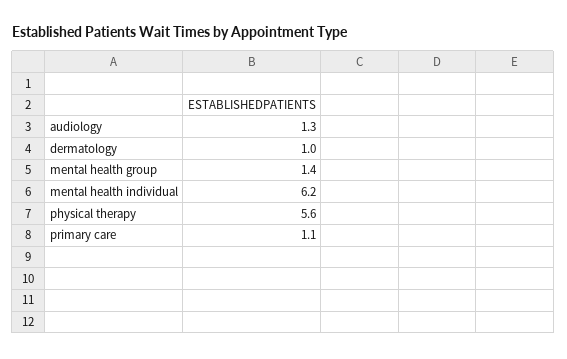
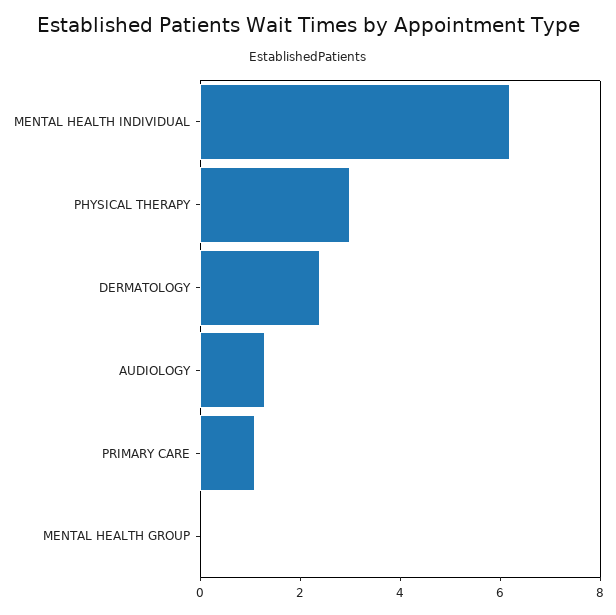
  {
    "audiology": 1.3,
-   "dermatology": 1,
+   "dermatology": 2.5,
-   "mental health group": 1.4,
+   "mental health group": 0,
    "mental health individual": 6.2,
-   "physical therapy": 5.6,
+   "physical therapy": 3,
    "primary care": 1.1
  }

